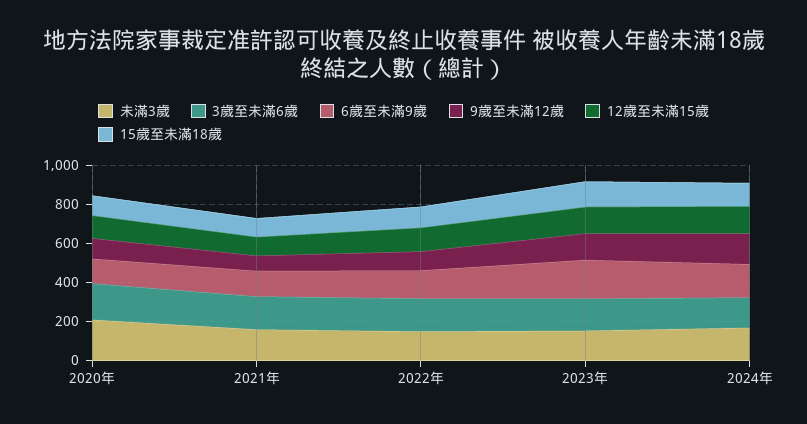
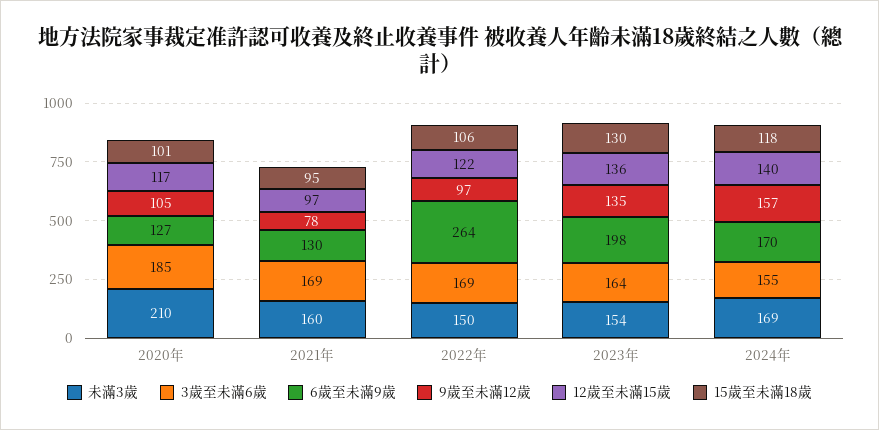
  {
    "未滿3歲": {
      "2020年": 210,
      "2021年": 160,
      "2022年": 150,
      "2023年": 154,
      "2024年": 169
    },
    "3歲至未滿6歲": {
      "2020年": 185,
      "2021年": 169,
      "2022年": 169,
      "2023年": 164,
      "2024年": 155
    },
    "6歲至未滿9歲": {
      "2020年": 127,
      "2021年": 130,
-     "2022年": 150,
+     "2022年": 264,
      "2023年": 198,
      "2024年": 170
    },
    "9歲至未滿12歲": {
      "2020年": 105,
      "2021年": 78,
      "2022年": 97,
      "2023年": 135,
      "2024年": 157
    },
    "12歲至未滿15歲": {
      "2020年": 117,
      "2021年": 97,
      "2022年": 122,
      "2023年": 136,
      "2024年": 140
    },
    "15歲至未滿18歲": {
      "2020年": 101,
      "2021年": 95,
      "2022年": 106,
      "2023年": 130,
      "2024年": 118
    }
  }

